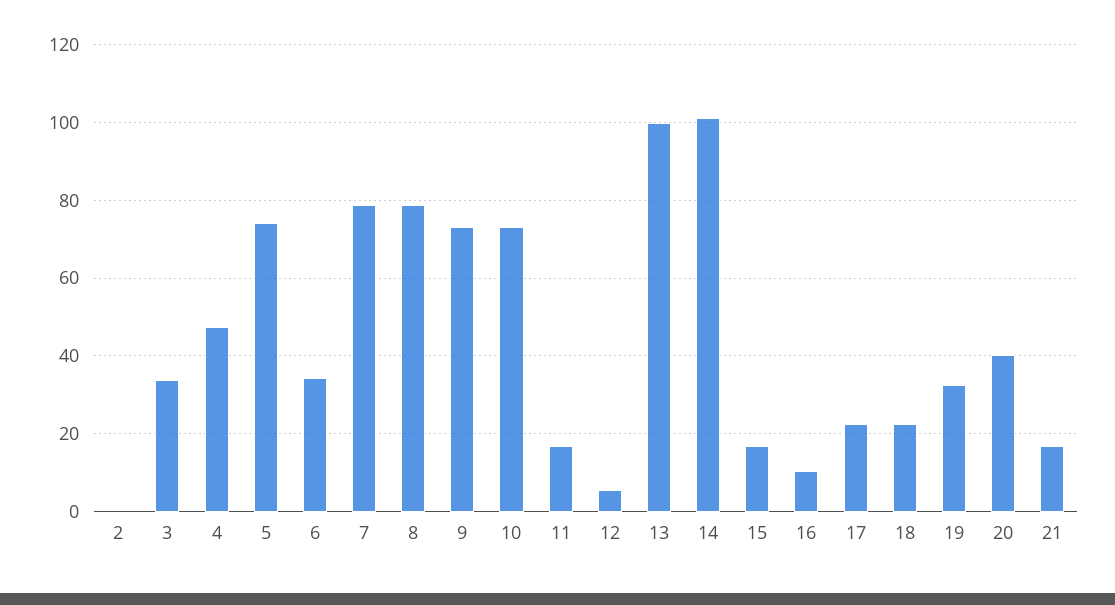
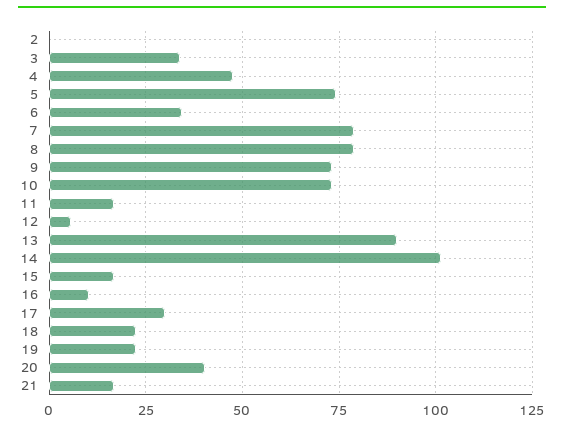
  {
    "2": 0,
    "3": 34,
    "4": 48,
    "5": 74,
    "6": 34,
    "7": 78,
    "8": 78,
    "9": 74,
    "10": 74,
    "11": 16,
    "12": 6,
-   "13": 100,
+   "13": 90,
    "14": 102,
    "15": 16,
    "16": 10,
-   "17": 22,
+   "17": 30,
    "18": 22,
-   "19": 32,
+   "19": 22.5,
    "20": 40,
    "21": 16
  }

